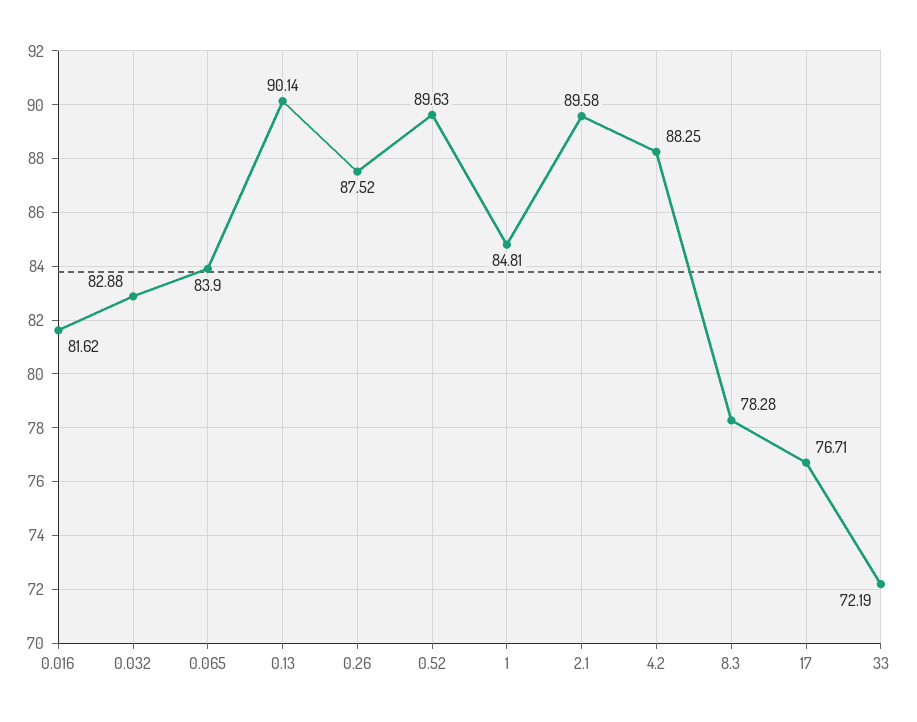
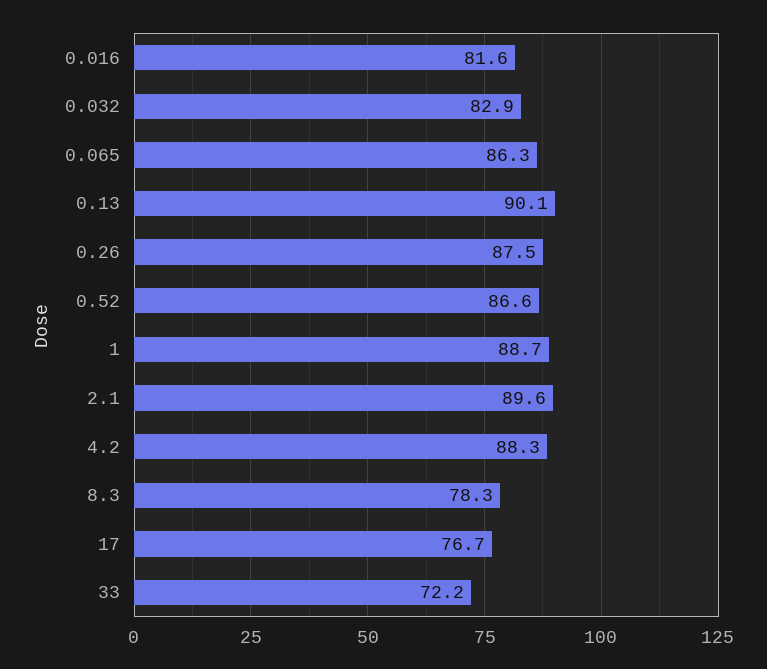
  {
    "0.016": 81.62,
    "0.032": 82.88,
-   "0.065": 83.9,
+   "0.065": 86.3,
    "0.13": 90.14,
    "0.26": 87.52,
-   "0.52": 89.63,
+   "0.52": 86.6,
-   "1": 84.81,
+   "1": 88.7,
    "2.1": 89.58,
    "4.2": 88.25,
    "8.3": 78.28,
    "17": 76.71,
    "33": 72.19
  }

